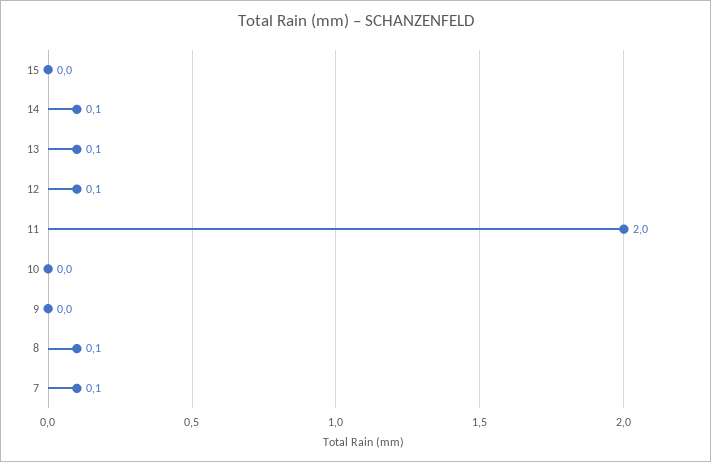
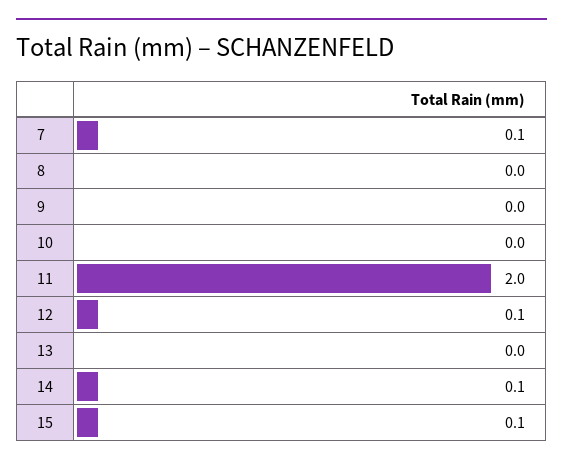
  {
-   "15": 0,
+   "15": 0.1,
    "14": 0.1,
-   "13": 0.1,
+   "13": 0,
    "12": 0.1,
    "11": 2,
    "10": 0,
    "9": 0,
-   "8": 0.1,
+   "8": 0,
    "7": 0.1
  }

